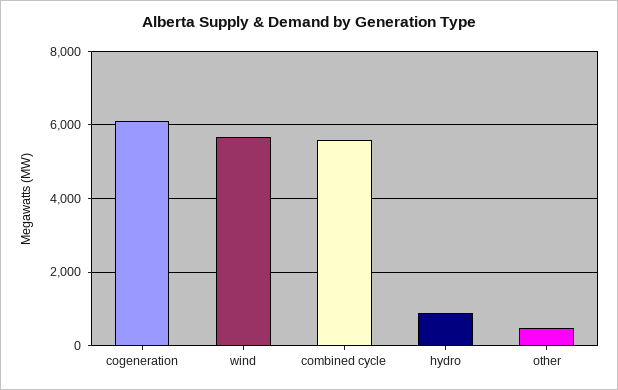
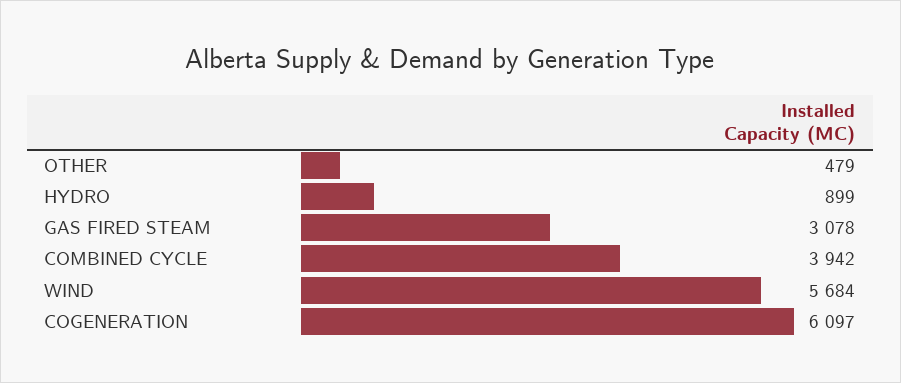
  {
    "cogeneration": 6097,
    "wind": 5684,
-   "combined cycle": 5600,
+   "combined cycle": 3942,
    "hydro": 899,
-   "other": 479
+   "other": 479,
+   "GAS FIRED STEAM": 3078
  }

